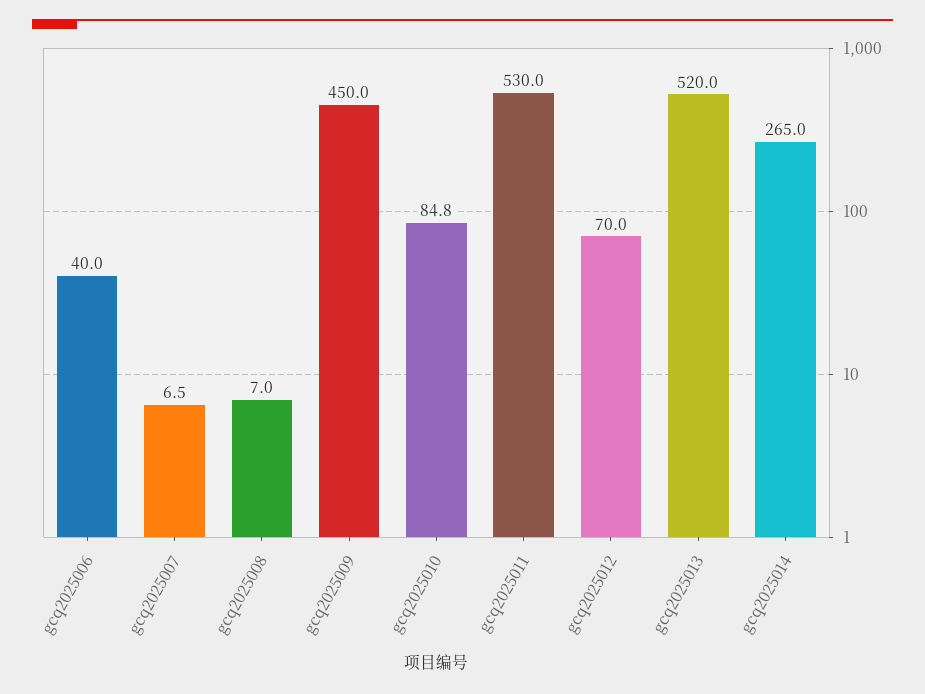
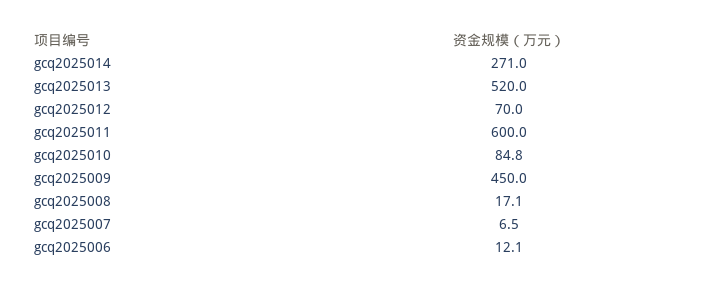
  {
-   "gcq2025006": 40,
+   "gcq2025006": 12.1,
    "gcq2025007": 6.5,
-   "gcq2025008": 7,
+   "gcq2025008": 17.1,
    "gcq2025009": 450,
    "gcq2025010": 84.8,
-   "gcq2025011": 530,
+   "gcq2025011": 600,
    "gcq2025012": 70,
    "gcq2025013": 520,
-   "gcq2025014": 265
+   "gcq2025014": 271
  }

